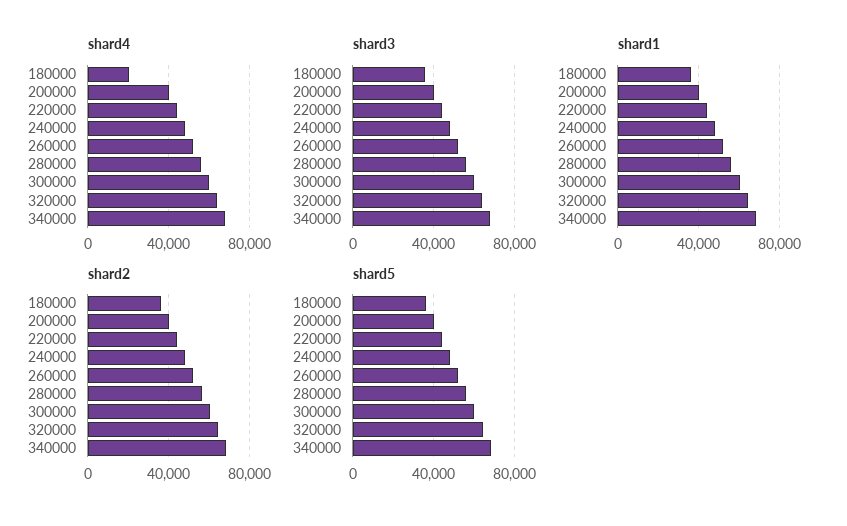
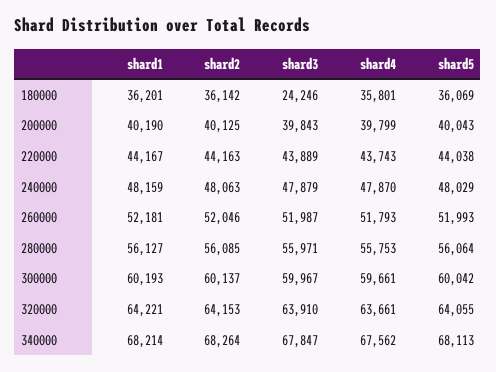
  {
    "shard4": {
-     "180000": 20000,
+     "180000": 35801,
      "200000": 39799,
      "220000": 43743,
      "240000": 47870,
      "260000": 51793,
      "280000": 55753,
      "300000": 59661,
      "320000": 63661,
      "340000": 67562
    },
    "shard3": {
-     "180000": 35000,
+     "180000": 24246,
      "200000": 39843,
      "220000": 43889,
      "240000": 47879,
      "260000": 51987,
      "280000": 55971,
      "300000": 59967,
      "320000": 63910,
      "340000": 67847
    },
    "shard1": {
      "180000": 36201,
      "200000": 40190,
      "220000": 44167,
      "240000": 48159,
      "260000": 52181,
      "280000": 56127,
      "300000": 60193,
      "320000": 64221,
      "340000": 68214
    },
    "shard2": {
      "180000": 36142,
      "200000": 40125,
      "220000": 44163,
      "240000": 48063,
      "260000": 52046,
      "280000": 56085,
      "300000": 60137,
      "320000": 64153,
      "340000": 68264
    },
    "shard5": {
      "180000": 36069,
      "200000": 40043,
      "220000": 44038,
      "240000": 48029,
      "260000": 51993,
      "280000": 56064,
      "300000": 60042,
      "320000": 64055,
      "340000": 68113
    }
  }

